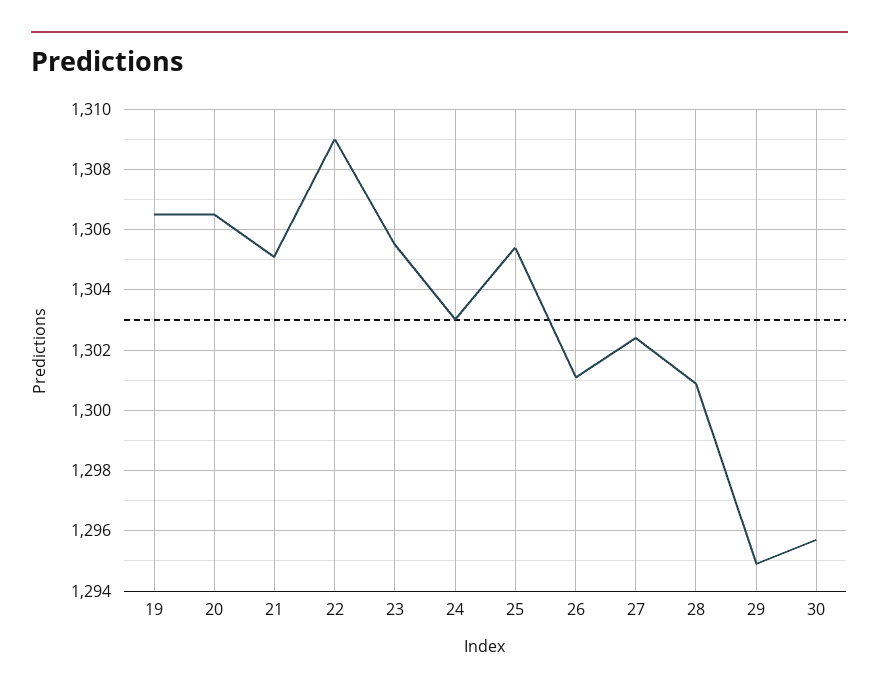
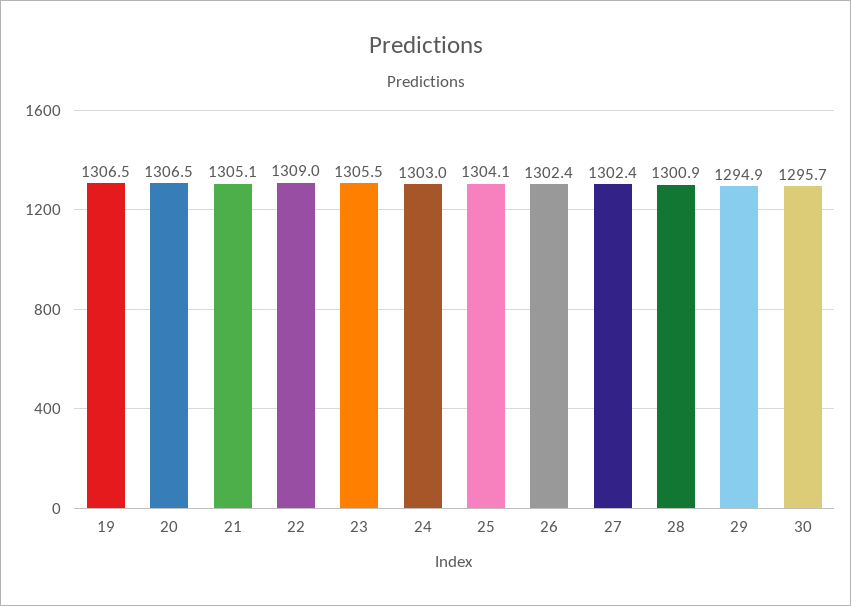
  {
    "19": 1306.5,
    "20": 1306.5,
    "21": 1305.1,
    "22": 1309,
    "23": 1305.5,
    "24": 1303,
-   "25": 1305.5,
+   "25": 1304.1,
-   "26": 1301,
+   "26": 1302.4,
    "27": 1302.4,
    "28": 1300.9,
    "29": 1294.9,
    "30": 1295.7
  }

